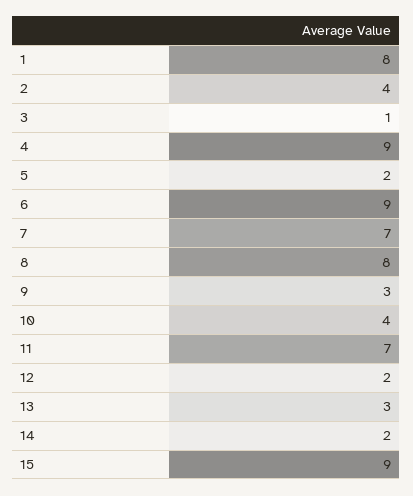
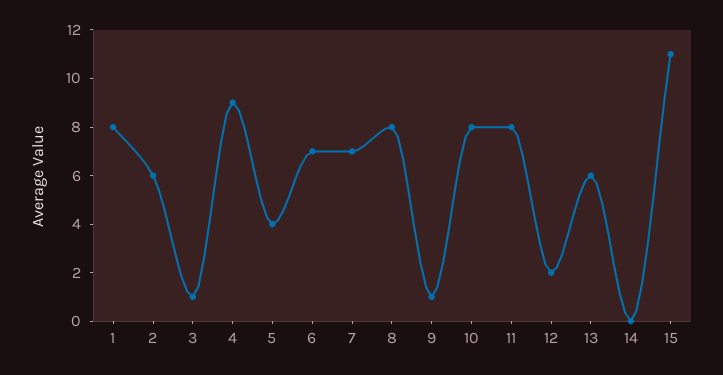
  {
    "1": 8,
-   "2": 4,
+   "2": 6,
    "3": 1,
    "4": 9,
-   "5": 2,
+   "5": 4,
-   "6": 9,
+   "6": 7,
    "7": 7,
    "8": 8,
-   "9": 3,
+   "9": 1,
-   "10": 4,
+   "10": 8,
-   "11": 7,
+   "11": 8,
    "12": 2,
-   "13": 3,
+   "13": 6,
-   "14": 2,
+   "14": 0,
-   "15": 9
+   "15": 11
  }

